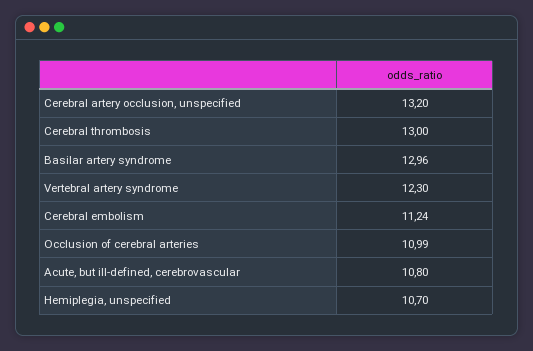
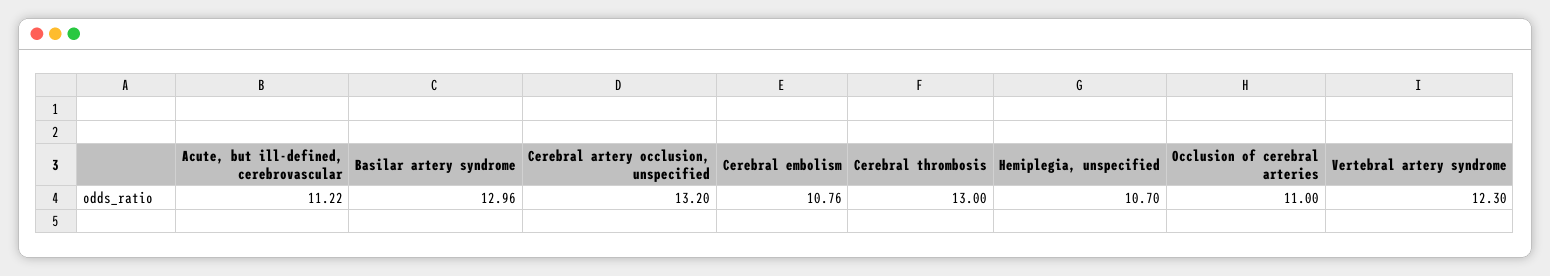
  {
    "Cerebral artery occlusion, unspecified": 13.2,
    "Cerebral thrombosis": 13,
    "Basilar artery syndrome": 12.96,
    "Vertebral artery syndrome": 12.3,
-   "Cerebral embolism": 11.24,
+   "Cerebral embolism": 10.76,
-   "Occlusion of cerebral arteries": 10.99,
+   "Occlusion of cerebral arteries": 11,
-   "Acute, but ill-defined, cerebrovascular": 10.8,
+   "Acute, but ill-defined, cerebrovascular": 11.22,
    "Hemiplegia, unspecified": 10.7
  }

